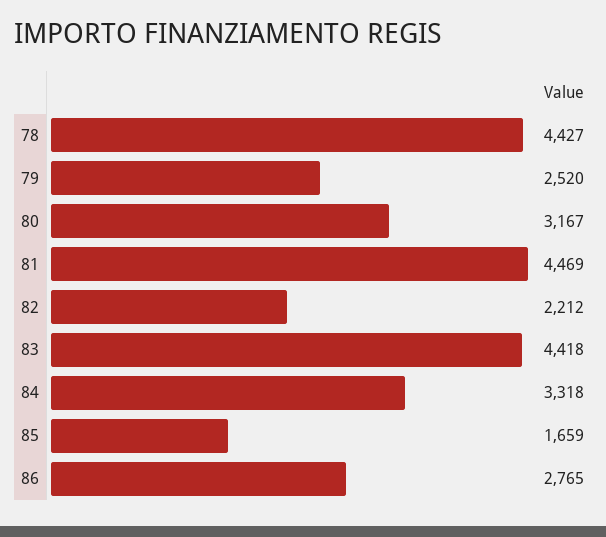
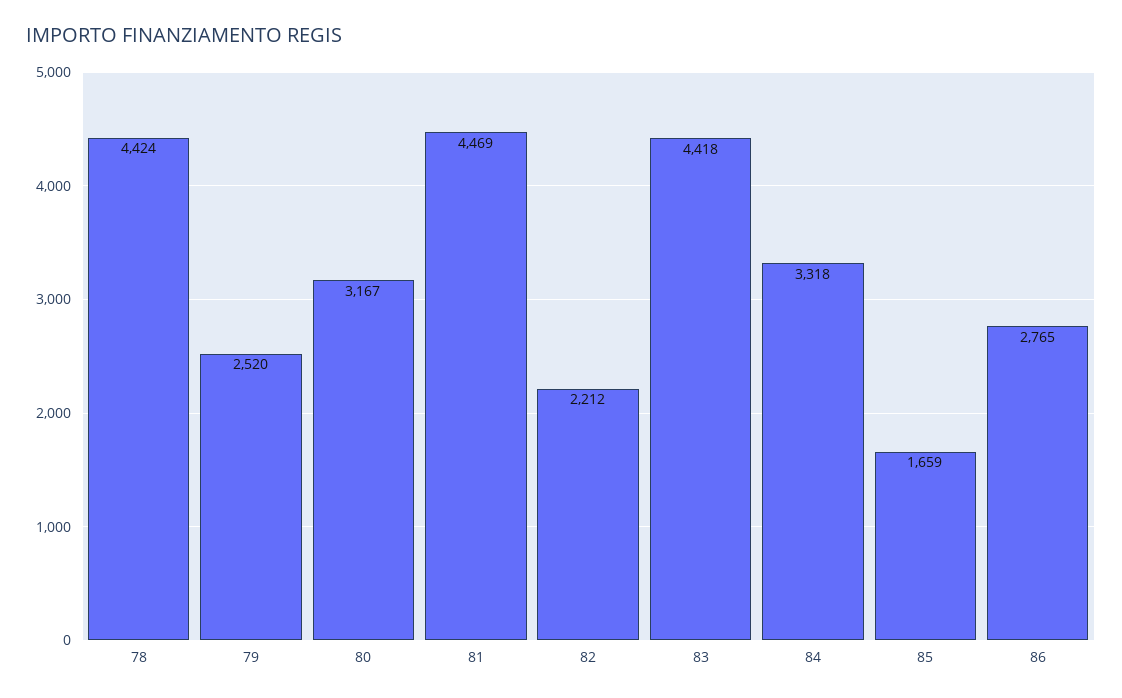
  {
-   "78": 4427,
+   "78": 4424,
    "79": 2520,
    "80": 3167,
    "81": 4469,
    "82": 2212,
    "83": 4418,
    "84": 3318,
    "85": 1659,
    "86": 2765
  }

